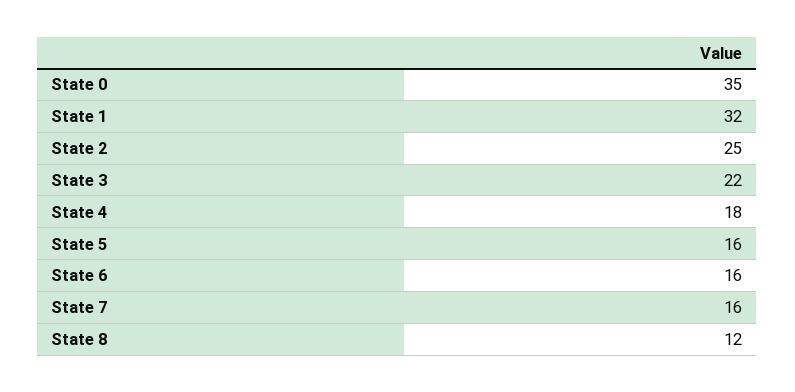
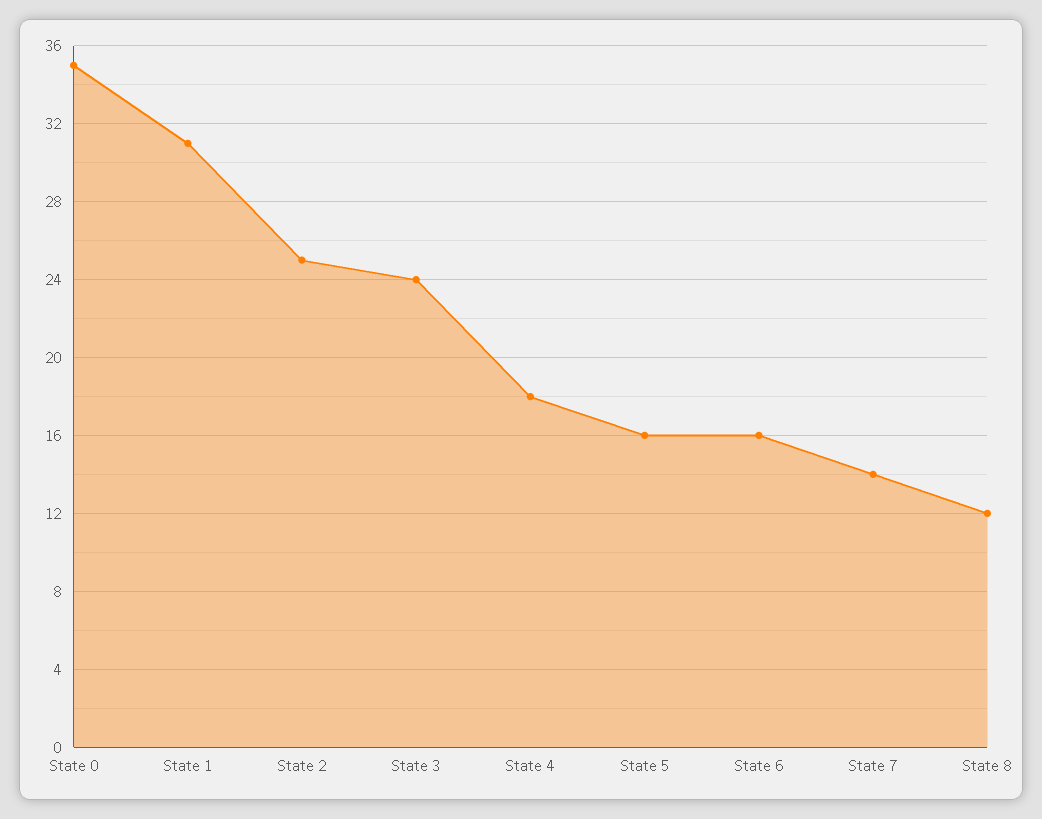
  {
    "State 0": 35,
-   "State 1": 32,
+   "State 1": 31,
    "State 2": 25,
-   "State 3": 22,
+   "State 3": 24,
    "State 4": 18,
    "State 5": 16,
    "State 6": 16,
-   "State 7": 16,
+   "State 7": 14,
    "State 8": 12
  }

